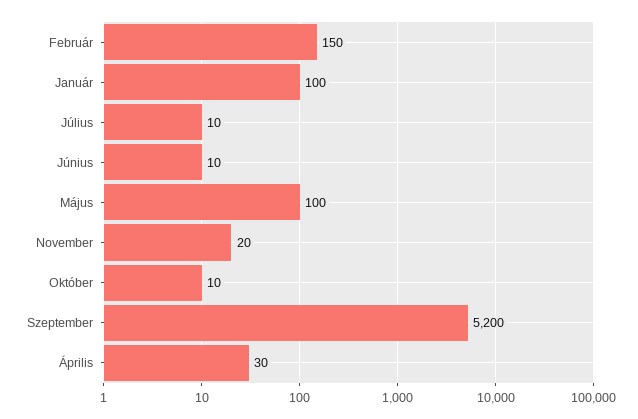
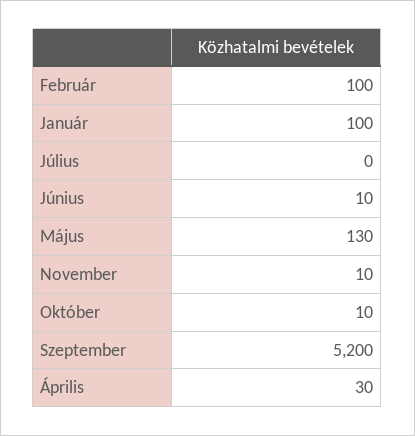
  {
-   "Február": 150,
+   "Február": 100,
    "Január": 100,
-   "Július": 10,
+   "Július": 0,
    "Június": 10,
-   "Május": 100,
+   "Május": 130,
-   "November": 20,
+   "November": 10,
    "Október": 10,
    "Szeptember": 5200,
    "Április": 30
  }

